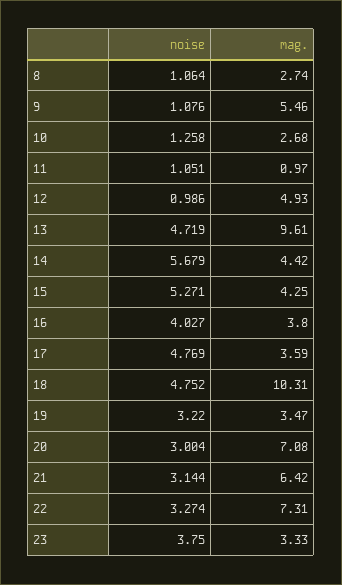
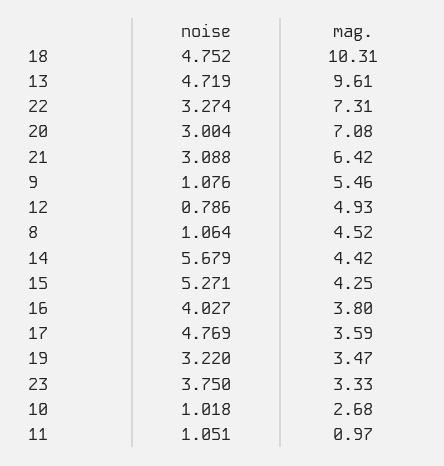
  {
    "noise": {
      "8": 1.064,
      "9": 1.076,
-     "10": 1.258,
+     "10": 1.018,
      "11": 1.051,
-     "12": 0.986,
+     "12": 0.786,
      "13": 4.719,
      "14": 5.679,
      "15": 5.271,
      "16": 4.027,
      "17": 4.769,
      "18": 4.752,
      "19": 3.22,
      "20": 3.004,
-     "21": 3.144,
+     "21": 3.088,
      "22": 3.274,
      "23": 3.75
    },
    "mag.": {
-     "8": 2.74,
+     "8": 4.52,
      "9": 5.46,
      "10": 2.68,
      "11": 0.97,
      "12": 4.93,
      "13": 9.61,
      "14": 4.42,
      "15": 4.25,
      "16": 3.8,
      "17": 3.59,
      "18": 10.31,
      "19": 3.47,
      "20": 7.08,
      "21": 6.42,
      "22": 7.31,
      "23": 3.33
    }
  }

